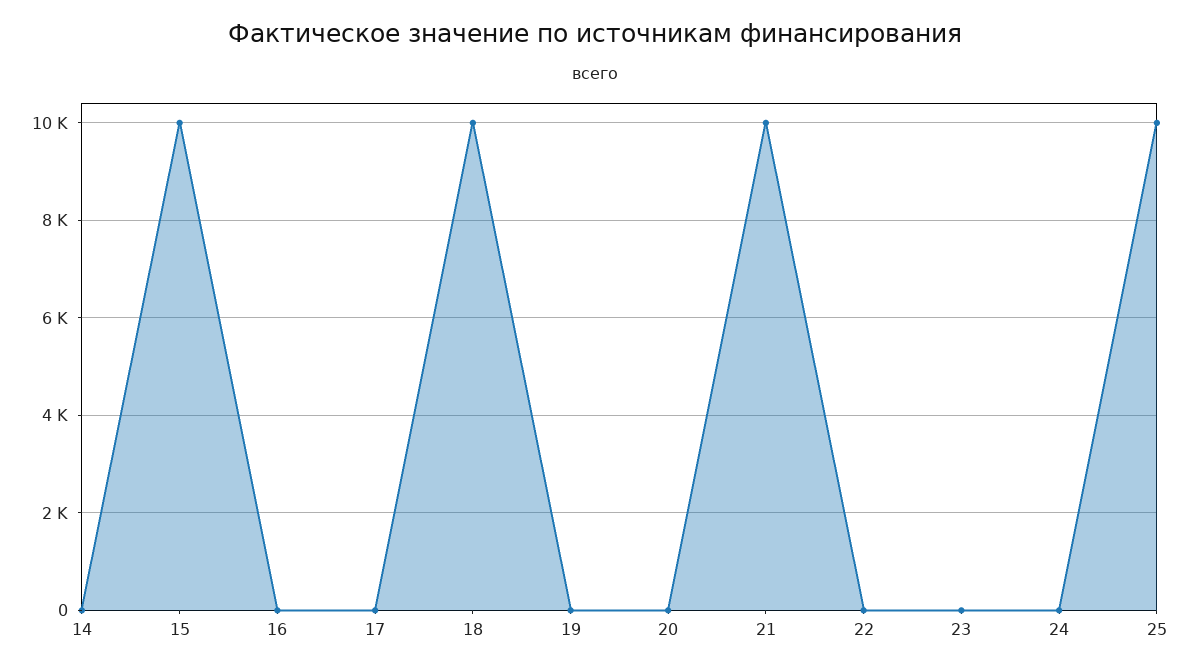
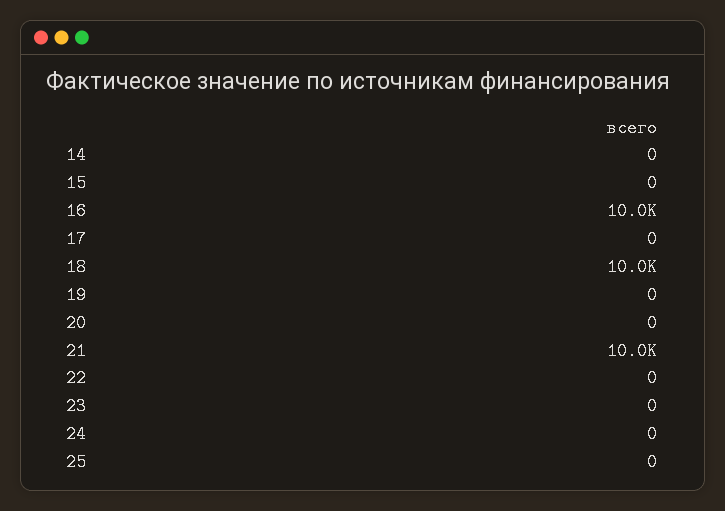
  {
    "14": 0,
-   "15": 10000,
+   "15": 0,
-   "16": 0,
+   "16": 10000,
    "17": 0,
    "18": 10000,
    "19": 0,
    "20": 0,
    "21": 10000,
    "22": 0,
    "23": 0,
    "24": 0,
-   "25": 10000
+   "25": 0
  }

